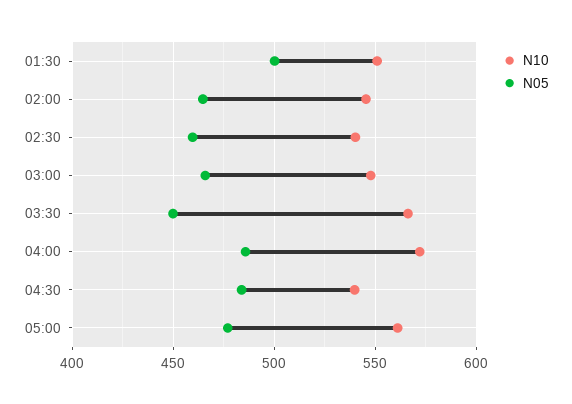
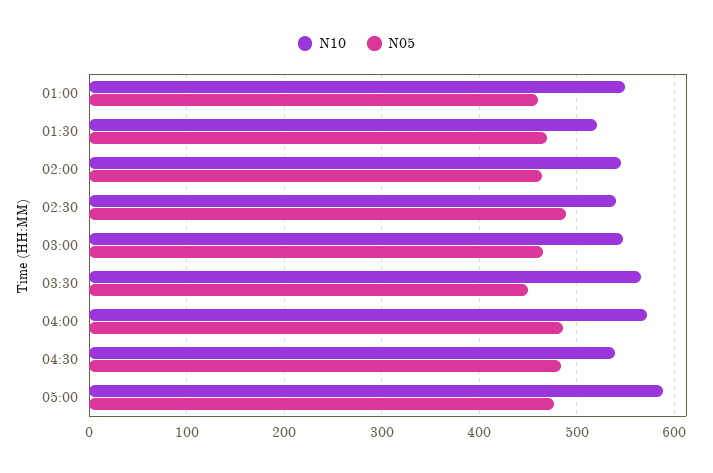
  {
    "N10": {
-     "01:30": 550,
+     "01:30": 520,
      "02:00": 545,
      "02:30": 540,
      "03:00": 550,
      "03:30": 565,
      "04:00": 570,
      "04:30": 540,
-     "05:00": 560
+     "05:00": 590,
+     "01:00": 550
    },
    "N05": {
-     "01:30": 500,
+     "01:30": 470,
      "02:00": 465,
-     "02:30": 460,
+     "02:30": 490,
      "03:00": 465,
      "03:30": 450,
      "04:00": 485,
      "04:30": 485,
-     "05:00": 475
+     "05:00": 475,
+     "01:00": 460
    }
  }

